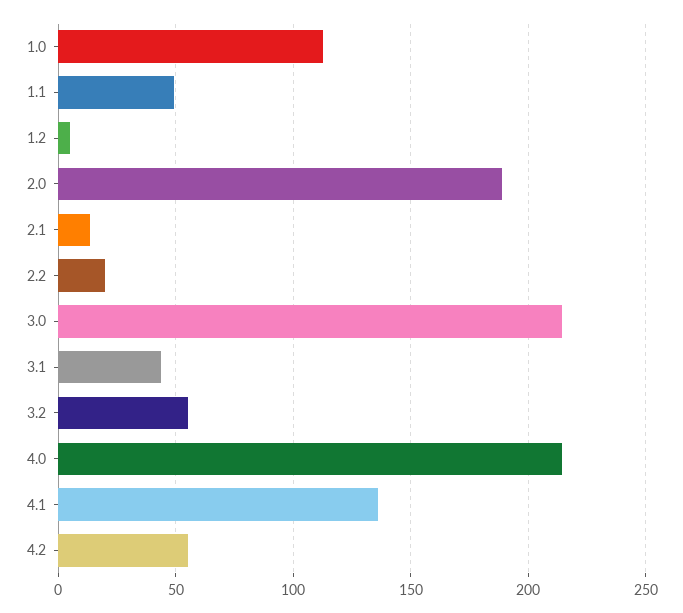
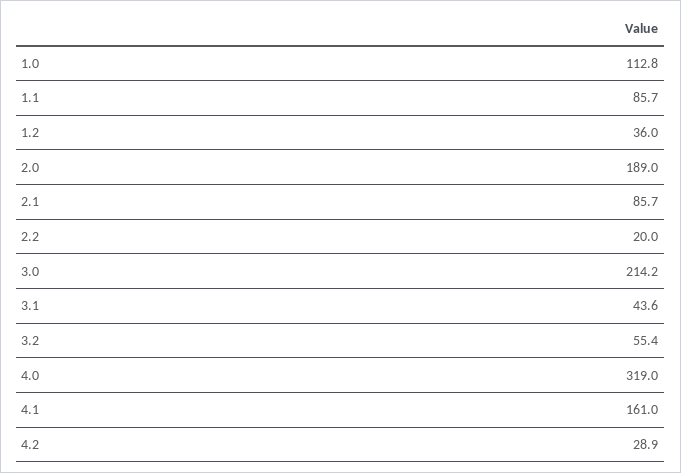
  {
    "1.0": 112.8,
-   "1.1": 50,
+   "1.1": 85.7,
-   "1.2": 5,
+   "1.2": 36,
    "2.0": 189,
-   "2.1": 15,
+   "2.1": 85.7,
    "2.2": 20,
    "3.0": 214.2,
    "3.1": 43.6,
    "3.2": 55.4,
-   "4.0": 215,
+   "4.0": 319,
-   "4.1": 135,
+   "4.1": 161,
-   "4.2": 55
+   "4.2": 28.9
  }

